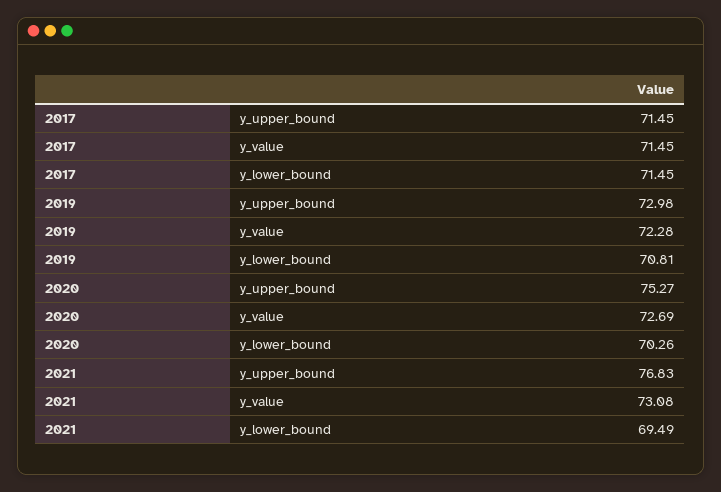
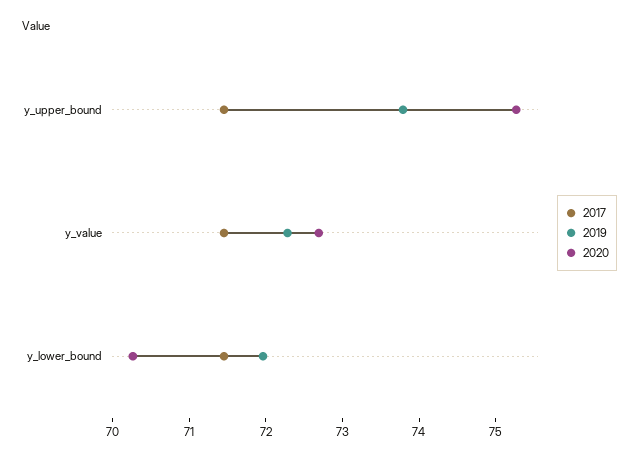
  {
    "2017": {
      "y_upper_bound": 71.45,
      "y_value": 71.45,
      "y_lower_bound": 71.45
    },
    "2019": {
-     "y_upper_bound": 72.98,
+     "y_upper_bound": 73.8,
      "y_value": 72.28,
-     "y_lower_bound": 70.81
+     "y_lower_bound": 72
    },
    "2020": {
      "y_upper_bound": 75.27,
      "y_value": 72.69,
      "y_lower_bound": 70.26
-   },
+   }
-   "2021": {
-     "y_upper_bound": 76.83,
-     "y_value": 73.08,
-     "y_lower_bound": 69.49
-   }
  }

